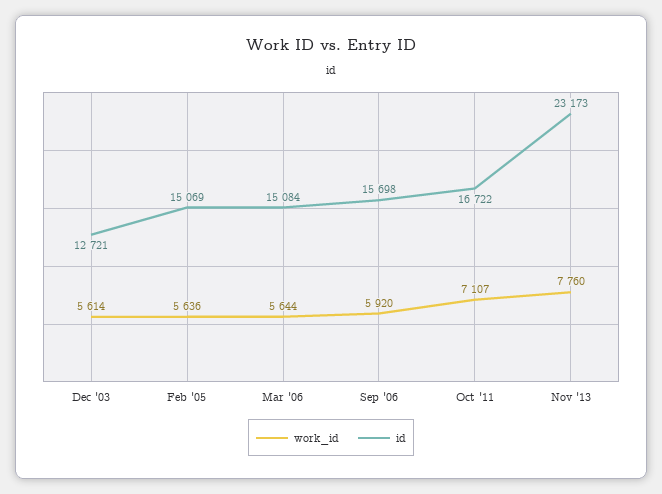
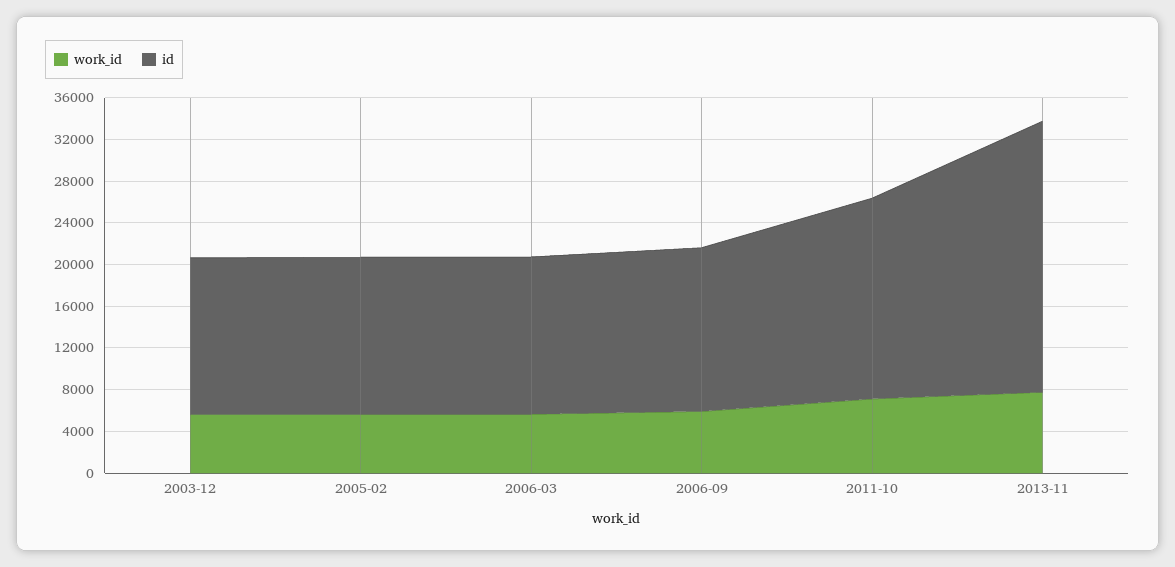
  {
    "work_id": {
      "Dec '03": 5614,
      "Feb '05": 5636,
      "Mar '06": 5644,
      "Sep '06": 5920,
      "Oct '11": 7107,
      "Nov '13": 7760
    },
    "id": {
-     "Dec '03": 12721,
+     "Dec '03": 15000,
      "Feb '05": 15069,
      "Mar '06": 15084,
      "Sep '06": 15698,
-     "Oct '11": 16722,
+     "Oct '11": 19000,
-     "Nov '13": 23173
+     "Nov '13": 26000
    }
  }

